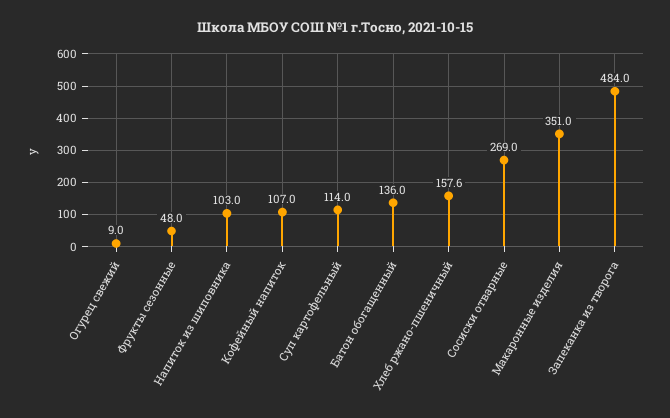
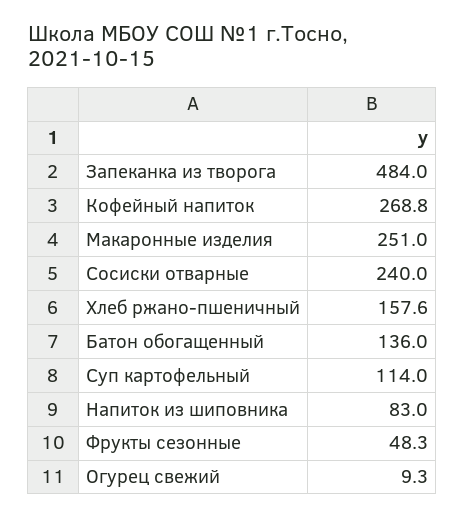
  {
-   "Огурец свежий": 9,
+   "Огурец свежий": 9.3,
-   "Фрукты сезонные": 48,
+   "Фрукты сезонные": 48.3,
-   "Напиток из шиповника": 103,
+   "Напиток из шиповника": 83,
-   "Кофейный напиток": 107,
+   "Кофейный напиток": 268.8,
    "Суп картофельный": 114,
    "Батон обогащенный": 136,
    "Хлеб ржано-пшеничный": 157.6,
-   "Сосиски отварные": 269,
+   "Сосиски отварные": 240,
-   "Макаронные изделия": 351,
+   "Макаронные изделия": 251,
    "Запеканка из творога": 484
  }

